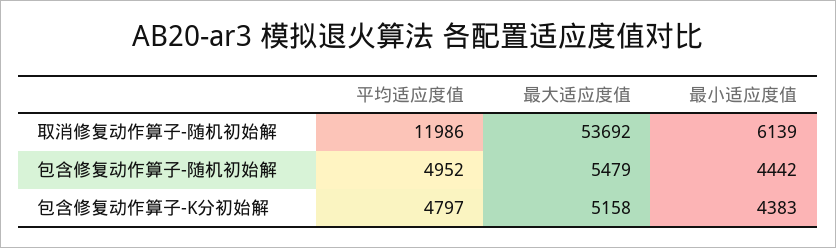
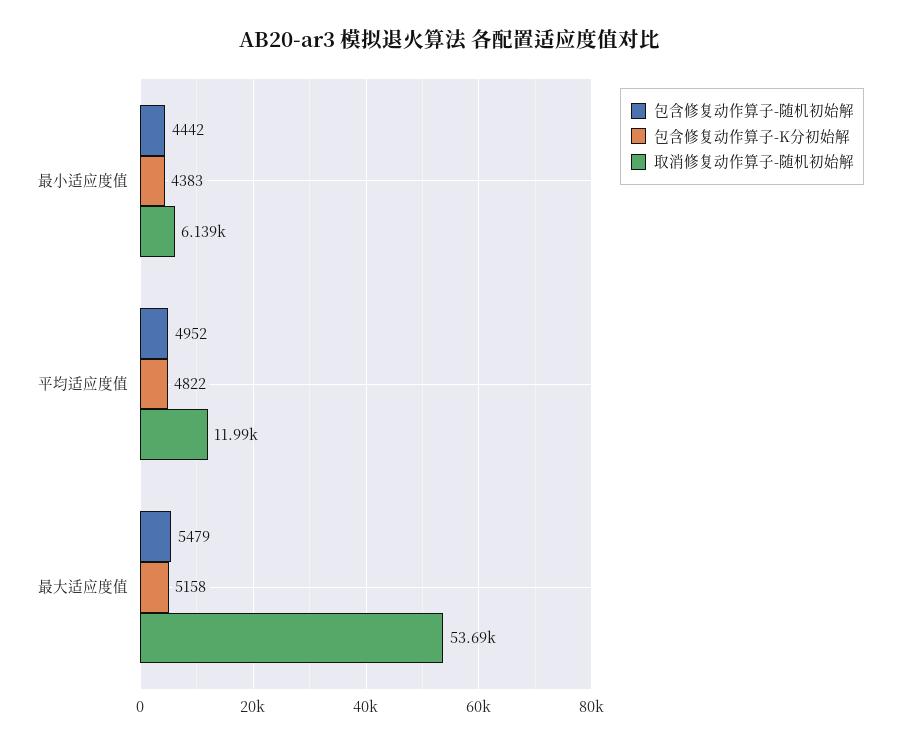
  {
    "取消修复动作算子-随机初始解": {
      "平均适应度值": 11986,
      "最大适应度值": 53692,
      "最小适应度值": 6139
    },
    "包含修复动作算子-随机初始解": {
      "平均适应度值": 4952,
      "最大适应度值": 5479,
      "最小适应度值": 4442
    },
    "包含修复动作算子-K分初始解": {
-     "平均适应度值": 4797,
+     "平均适应度值": 4822,
      "最大适应度值": 5158,
      "最小适应度值": 4383
    }
  }

